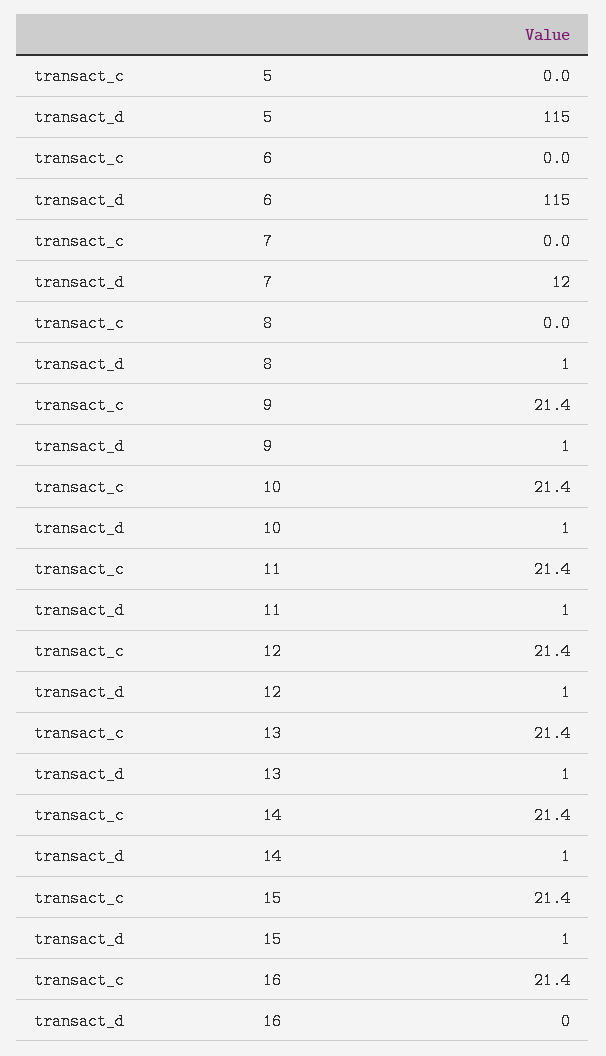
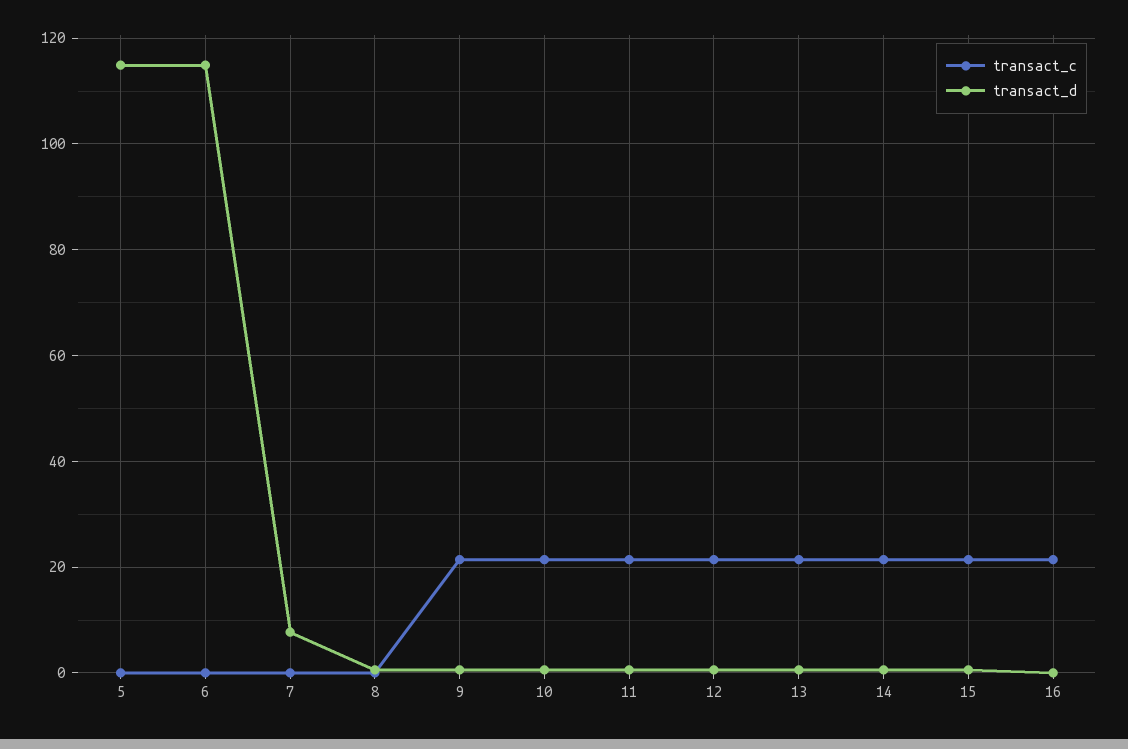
  {
    "transact_c": {
      "5": 0,
      "6": 0,
      "7": 0,
      "8": 0,
      "9": 21.4,
      "10": 21.4,
      "11": 21.4,
      "12": 21.4,
      "13": 21.4,
      "14": 21.4,
      "15": 21.4,
      "16": 21.4
    },
    "transact_d": {
      "5": 115,
      "6": 115,
-     "7": 12,
+     "7": 8,
      "8": 1,
      "9": 1,
      "10": 1,
      "11": 1,
      "12": 1,
      "13": 1,
      "14": 1,
      "15": 1,
      "16": 0
    }
  }

